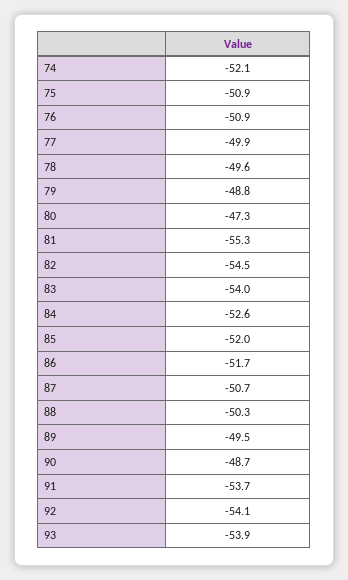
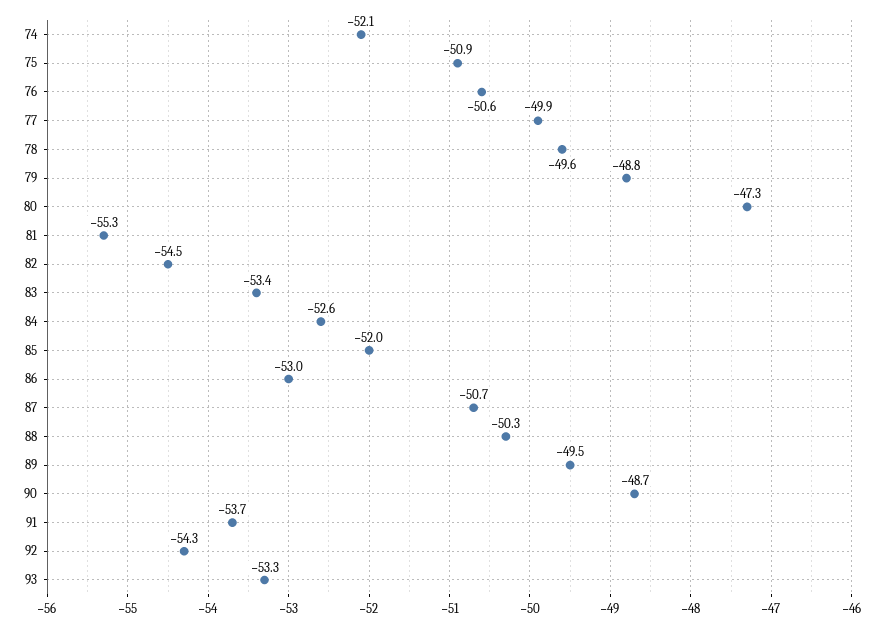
  {
    "74": -52.1,
    "75": -50.9,
-   "76": -50.9,
+   "76": -50.6,
    "77": -49.9,
    "78": -49.6,
    "79": -48.8,
    "80": -47.3,
    "81": -55.3,
    "82": -54.5,
-   "83": -54,
+   "83": -53.4,
    "84": -52.6,
    "85": -52,
-   "86": -51.7,
+   "86": -53,
    "87": -50.7,
    "88": -50.3,
    "89": -49.5,
    "90": -48.7,
    "91": -53.7,
-   "92": -54.1,
+   "92": -54.3,
-   "93": -53.9
+   "93": -53.3
  }

